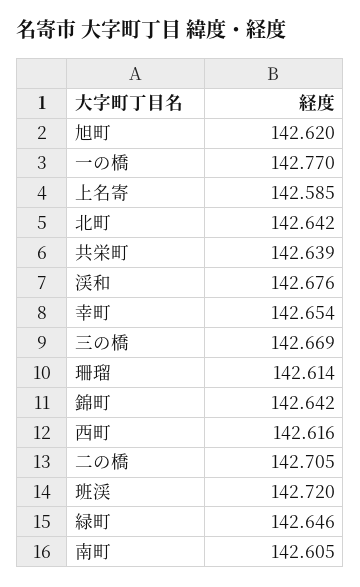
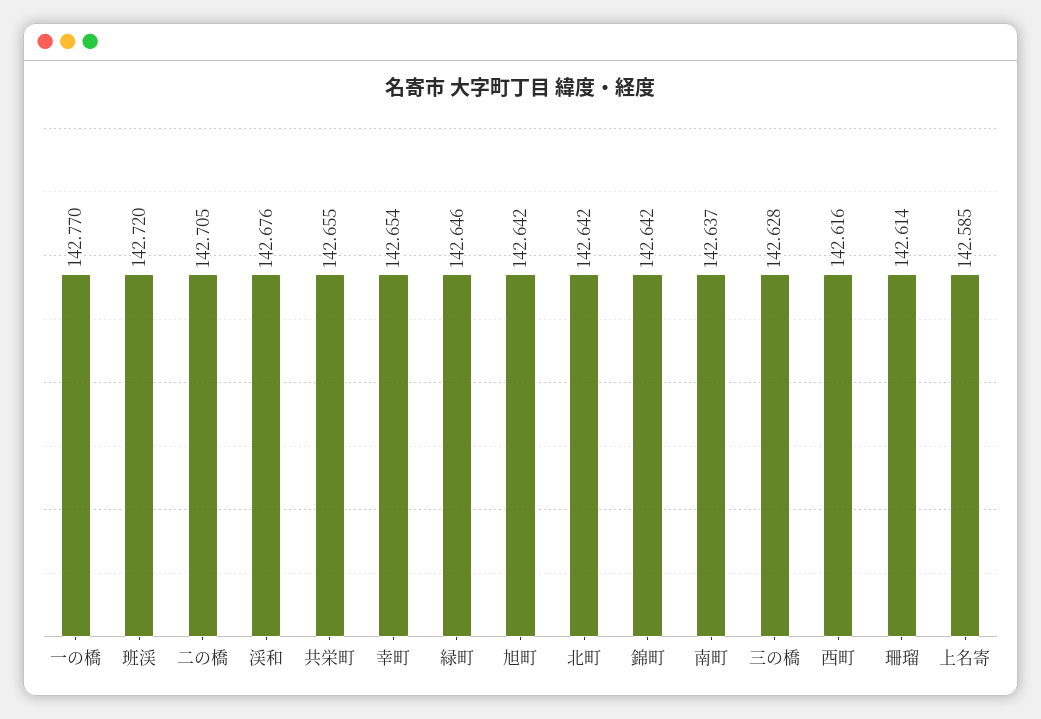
  {
-   "旭町": 142.62,
+   "旭町": 142.642,
    "一の橋": 142.77,
    "上名寄": 142.585,
    "北町": 142.642,
-   "共栄町": 142.639,
+   "共栄町": 142.655,
    "渓和": 142.676,
    "幸町": 142.654,
-   "三の橋": 142.669,
+   "三の橋": 142.628,
    "珊瑠": 142.614,
    "錦町": 142.642,
    "西町": 142.616,
    "二の橋": 142.705,
    "班渓": 142.72,
    "緑町": 142.646,
-   "南町": 142.605
+   "南町": 142.637
  }

